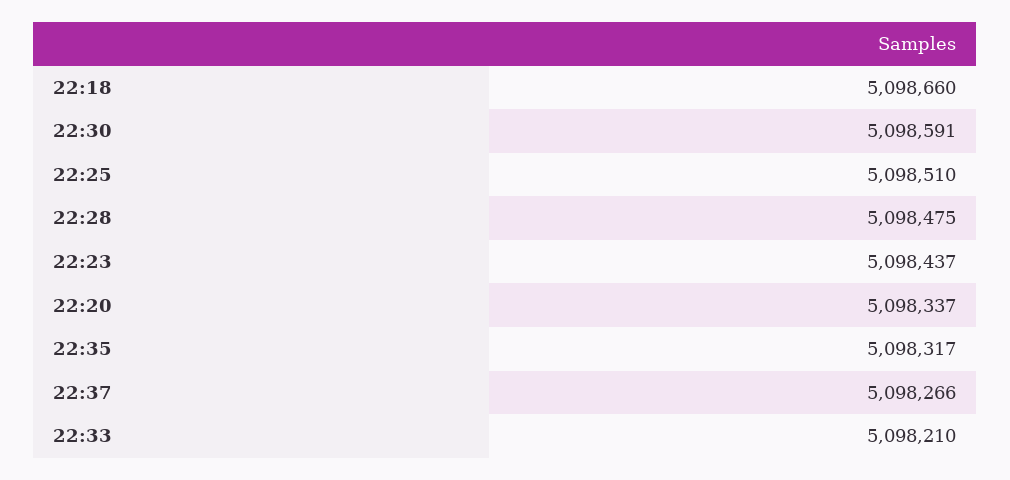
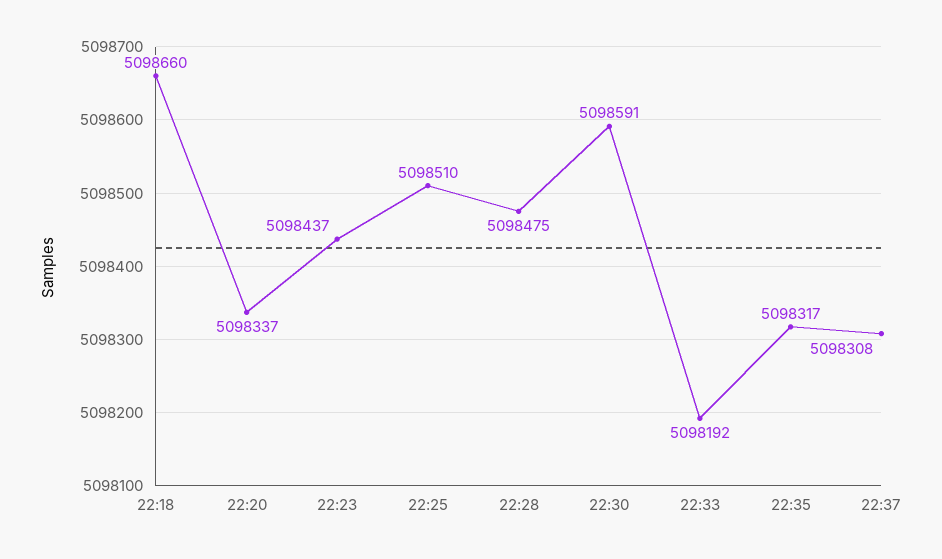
  {
    "22:18": 5098660,
    "22:30": 5098591,
    "22:25": 5098510,
    "22:28": 5098475,
    "22:23": 5098437,
    "22:20": 5098337,
    "22:35": 5098317,
-   "22:37": 5098266,
+   "22:37": 5098308,
-   "22:33": 5098210
+   "22:33": 5098192
  }

